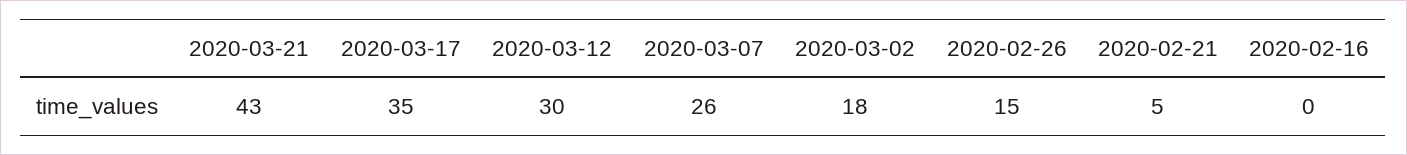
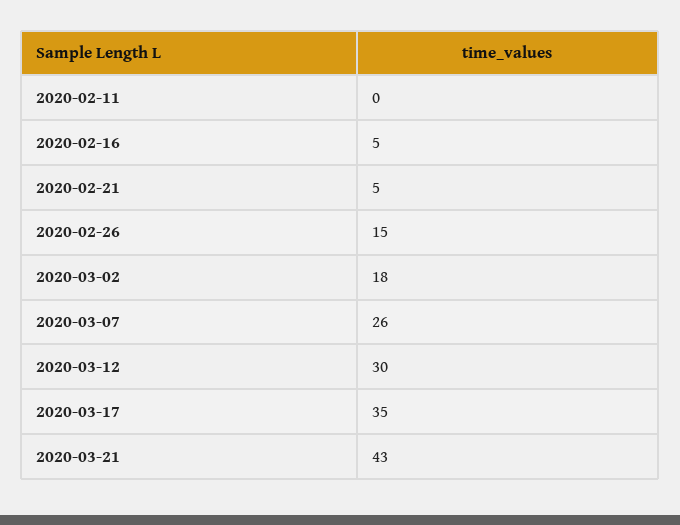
  {
    "2020-03-21": 43,
    "2020-03-17": 35,
    "2020-03-12": 30,
    "2020-03-07": 26,
    "2020-03-02": 18,
    "2020-02-26": 15,
    "2020-02-21": 5,
-   "2020-02-16": 0
+   "2020-02-16": 5,
+   "2020-02-11": 0
  }

